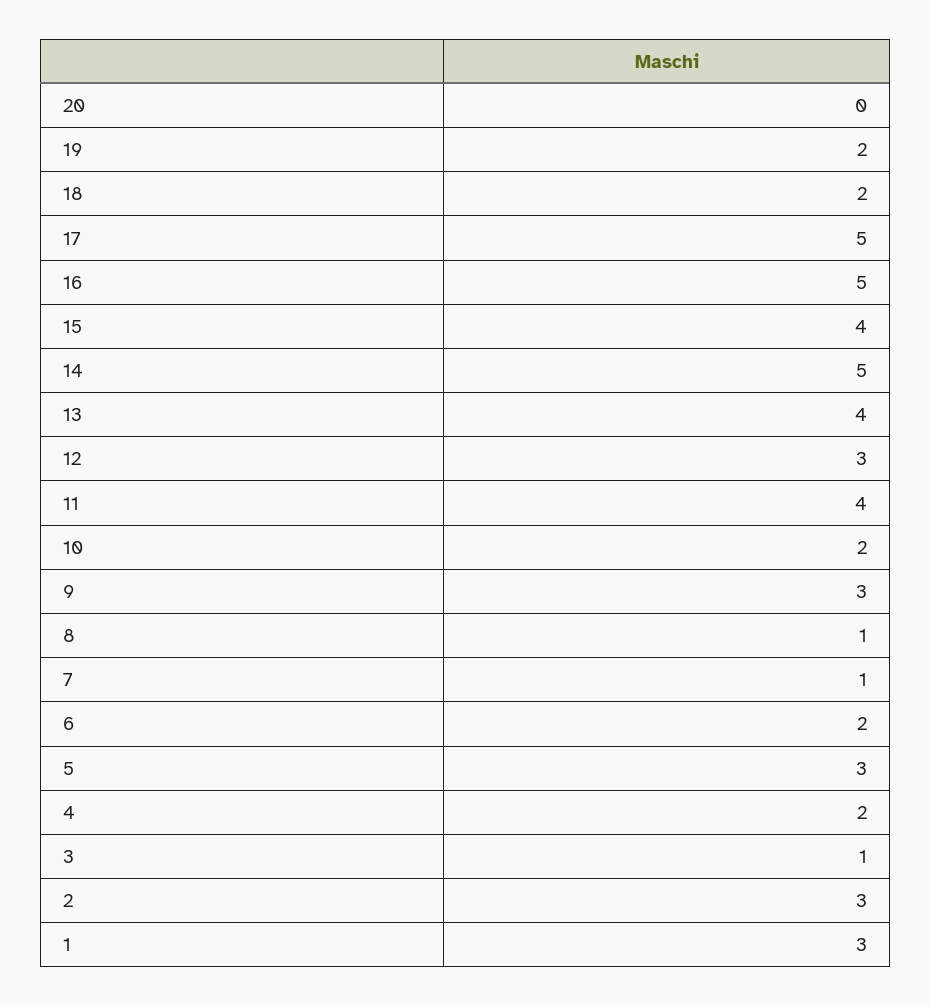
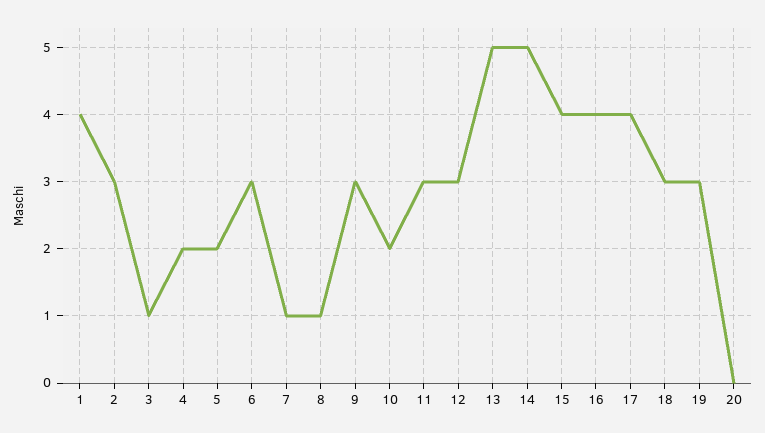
  {
    "20": 0,
-   "19": 2,
+   "19": 3,
-   "18": 2,
+   "18": 3,
-   "17": 5,
+   "17": 4,
-   "16": 5,
+   "16": 4,
    "15": 4,
    "14": 5,
-   "13": 4,
+   "13": 5,
    "12": 3,
-   "11": 4,
+   "11": 3,
    "10": 2,
    "9": 3,
    "8": 1,
    "7": 1,
-   "6": 2,
+   "6": 3,
-   "5": 3,
+   "5": 2,
    "4": 2,
    "3": 1,
    "2": 3,
-   "1": 3
+   "1": 4
  }

